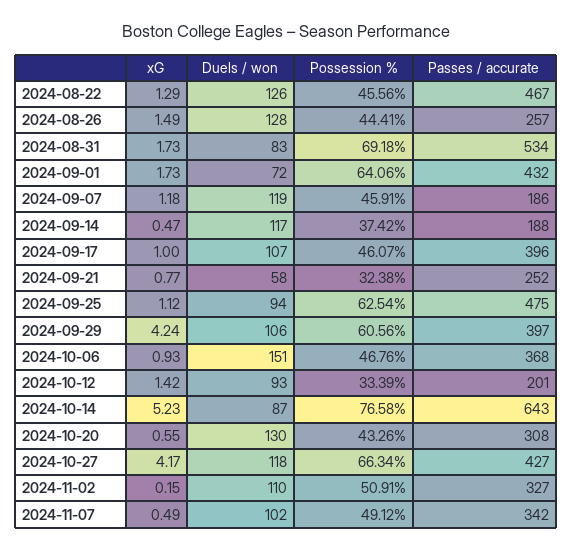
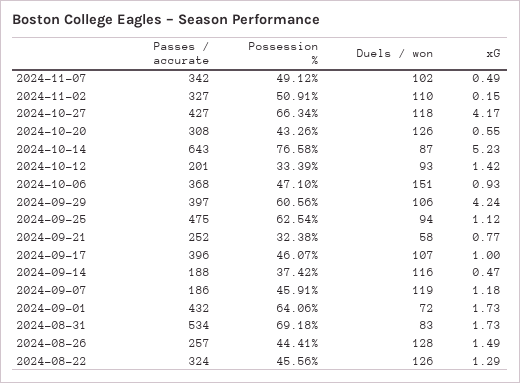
  {
    "xG": {
      "2024-08-22": 1.29,
      "2024-08-26": 1.49,
      "2024-08-31": 1.73,
      "2024-09-01": 1.73,
      "2024-09-07": 1.18,
      "2024-09-14": 0.47,
      "2024-09-17": 1,
      "2024-09-21": 0.77,
      "2024-09-25": 1.12,
      "2024-09-29": 4.24,
      "2024-10-06": 0.93,
      "2024-10-12": 1.42,
      "2024-10-14": 5.23,
      "2024-10-20": 0.55,
      "2024-10-27": 4.17,
      "2024-11-02": 0.15,
      "2024-11-07": 0.49
    },
    "Duels / won": {
      "2024-08-22": 126,
      "2024-08-26": 128,
      "2024-08-31": 83,
      "2024-09-01": 72,
      "2024-09-07": 119,
-     "2024-09-14": 117,
+     "2024-09-14": 116,
      "2024-09-17": 107,
      "2024-09-21": 58,
      "2024-09-25": 94,
      "2024-09-29": 106,
      "2024-10-06": 151,
      "2024-10-12": 93,
      "2024-10-14": 87,
-     "2024-10-20": 130,
+     "2024-10-20": 126,
      "2024-10-27": 118,
      "2024-11-02": 110,
      "2024-11-07": 102
    },
    "Possession %": {
      "2024-08-22": 45.56,
      "2024-08-26": 44.41,
      "2024-08-31": 69.18,
      "2024-09-01": 64.06,
      "2024-09-07": 45.91,
      "2024-09-14": 37.42,
      "2024-09-17": 46.07,
      "2024-09-21": 32.38,
      "2024-09-25": 62.54,
      "2024-09-29": 60.56,
-     "2024-10-06": 46.76,
+     "2024-10-06": 47.1,
      "2024-10-12": 33.39,
      "2024-10-14": 76.58,
      "2024-10-20": 43.26,
      "2024-10-27": 66.34,
      "2024-11-02": 50.91,
      "2024-11-07": 49.12
    },
    "Passes / accurate": {
-     "2024-08-22": 467,
+     "2024-08-22": 324,
      "2024-08-26": 257,
      "2024-08-31": 534,
      "2024-09-01": 432,
      "2024-09-07": 186,
      "2024-09-14": 188,
      "2024-09-17": 396,
      "2024-09-21": 252,
      "2024-09-25": 475,
      "2024-09-29": 397,
      "2024-10-06": 368,
      "2024-10-12": 201,
      "2024-10-14": 643,
      "2024-10-20": 308,
      "2024-10-27": 427,
      "2024-11-02": 327,
      "2024-11-07": 342
    }
  }

